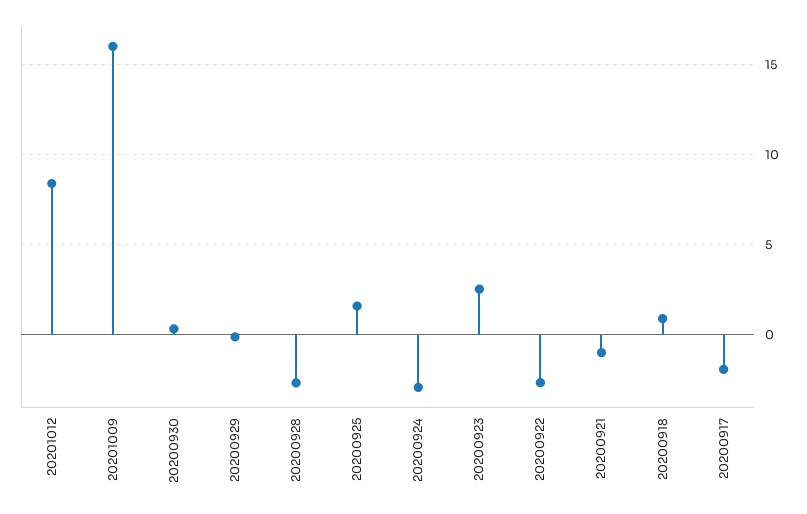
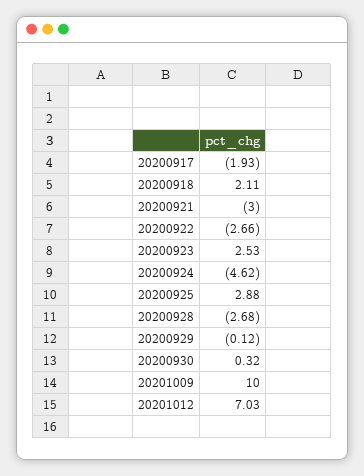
  {
-   "20201012": 8.5,
+   "20201012": 7.03,
-   "20201009": 16,
+   "20201009": 10,
    "20200930": 0.32,
    "20200929": -0.12,
    "20200928": -2.68,
-   "20200925": 1.5,
+   "20200925": 2.88,
-   "20200924": -3,
+   "20200924": -4.62,
    "20200923": 2.53,
    "20200922": -2.66,
-   "20200921": -1,
+   "20200921": -3,
-   "20200918": 1,
+   "20200918": 2.11,
    "20200917": -1.93
  }

